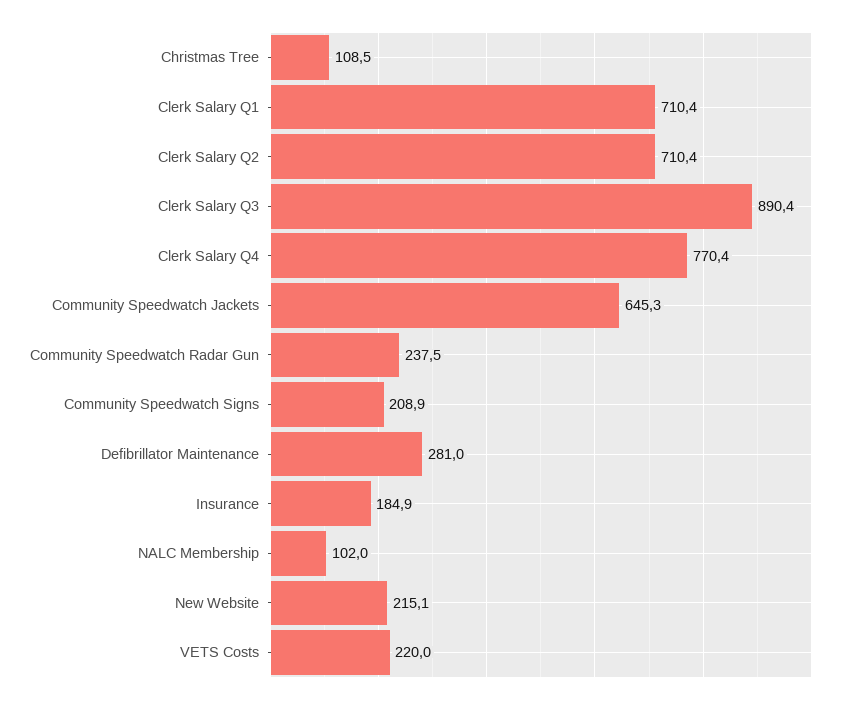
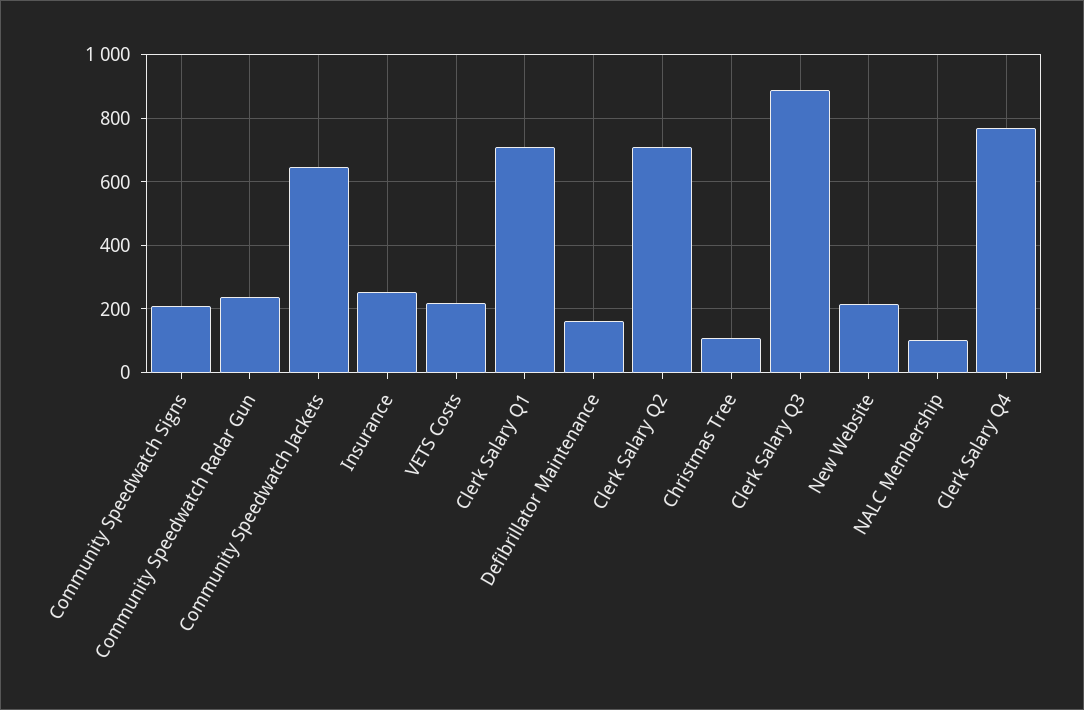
  {
    "Christmas Tree": 108.5,
    "Clerk Salary Q1": 710.4,
    "Clerk Salary Q2": 710.4,
    "Clerk Salary Q3": 890.4,
    "Clerk Salary Q4": 770.4,
    "Community Speedwatch Jackets": 645.3,
    "Community Speedwatch Radar Gun": 237.5,
    "Community Speedwatch Signs": 208.9,
-   "Defibrillator Maintenance": 281,
+   "Defibrillator Maintenance": 160,
-   "Insurance": 184.9,
+   "Insurance": 260,
    "NALC Membership": 102,
    "New Website": 215.1,
    "VETS Costs": 220
  }

